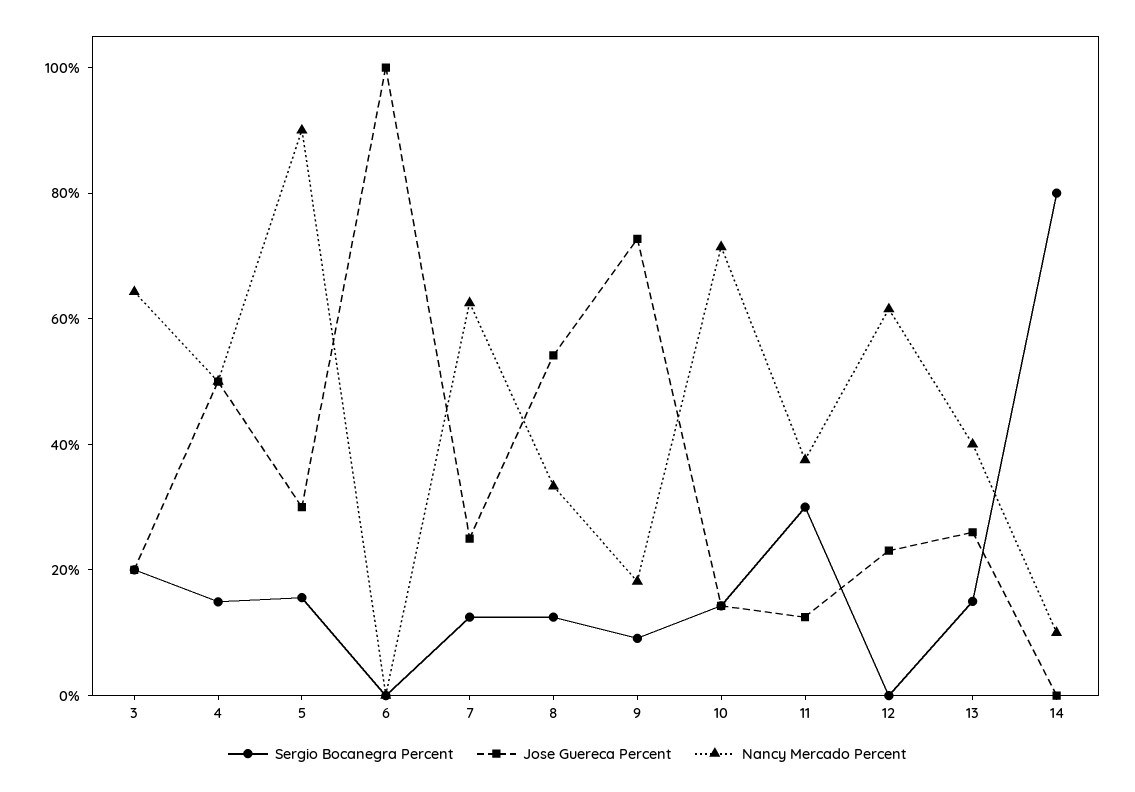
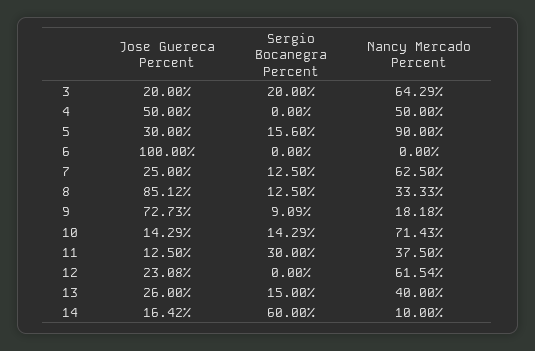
  {
    "Sergio Bocanegra Percent": {
      "3": 20,
-     "4": 15,
+     "4": 0,
      "5": 15.6,
      "6": 0,
      "7": 12.5,
      "8": 12.5,
      "9": 9.09,
      "10": 14.29,
      "11": 30,
      "12": 0,
      "13": 15,
-     "14": 80
+     "14": 60
    },
    "Jose Guereca Percent": {
      "3": 20,
      "4": 50,
      "5": 30,
      "6": 100,
      "7": 25,
-     "8": 55,
+     "8": 85.12,
      "9": 72.73,
      "10": 14.29,
      "11": 12.5,
      "12": 23.08,
      "13": 26,
-     "14": 0
+     "14": 16.42
    },
    "Nancy Mercado Percent": {
      "3": 64.29,
      "4": 50,
      "5": 90,
      "6": 0,
      "7": 62.5,
      "8": 33.33,
      "9": 18.18,
      "10": 71.43,
      "11": 37.5,
      "12": 61.54,
      "13": 40,
      "14": 10
    }
  }

